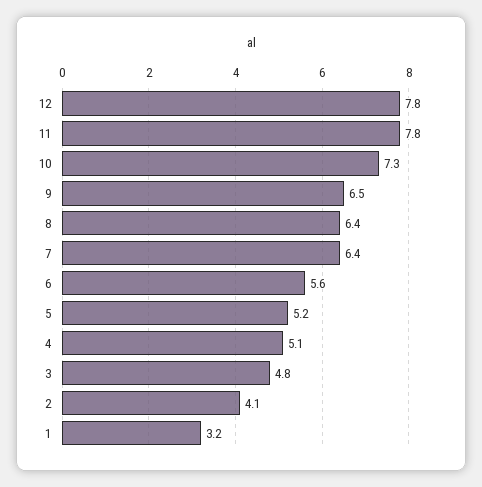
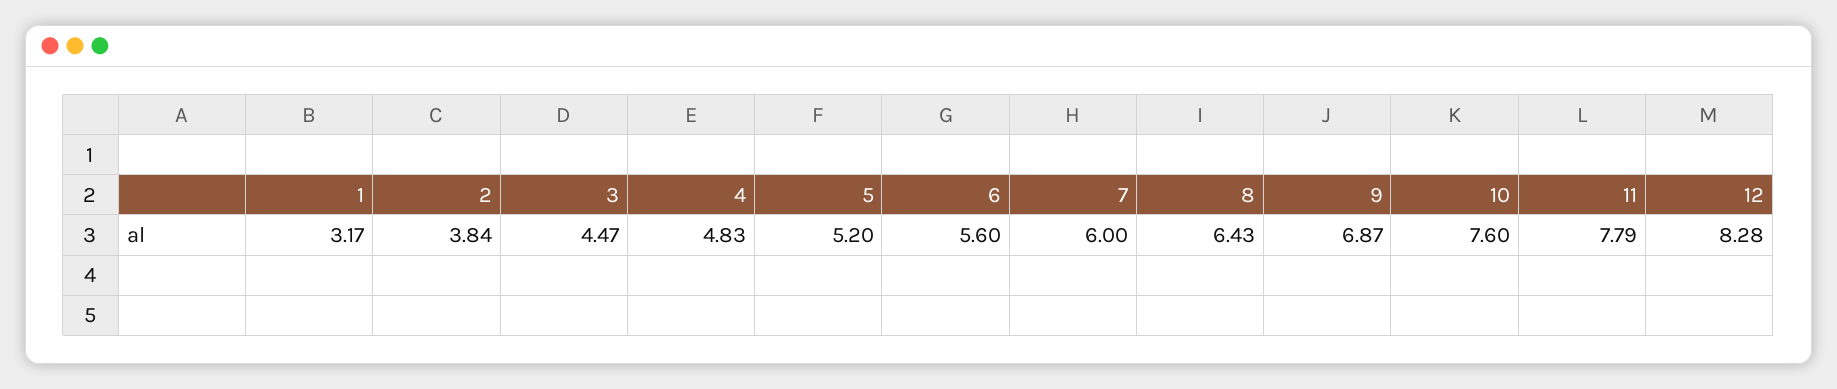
  {
-   "12": 7.8,
+   "12": 8.28,
    "11": 7.79,
-   "10": 7.3,
+   "10": 7.6,
-   "9": 6.5,
+   "9": 6.87,
    "8": 6.43,
-   "7": 6.4,
+   "7": 6,
    "6": 5.6,
    "5": 5.2,
-   "4": 5.1,
+   "4": 4.83,
-   "3": 4.8,
+   "3": 4.47,
-   "2": 4.1,
+   "2": 3.84,
    "1": 3.17
  }

